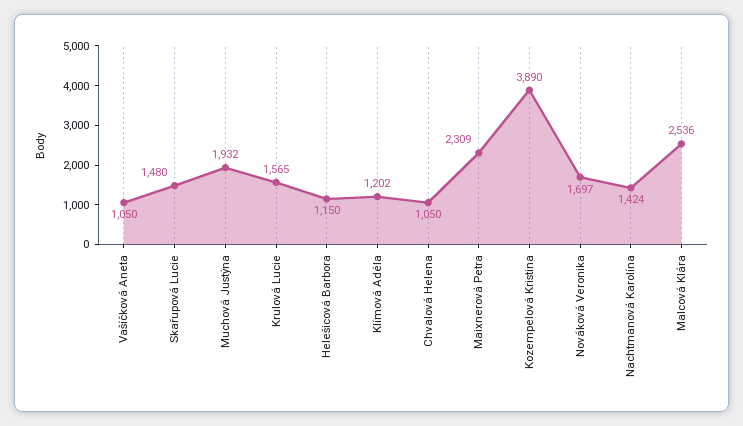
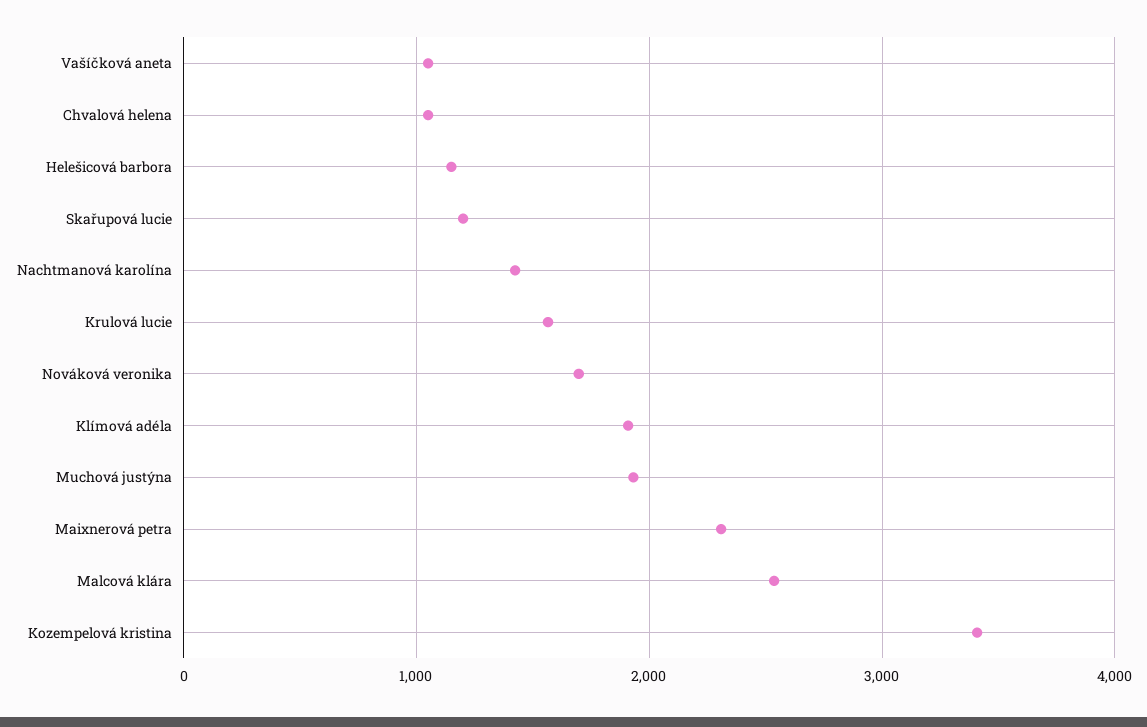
  {
    "Vašíčková Aneta": 1050,
-   "Skařupová Lucie": 1480,
+   "Skařupová Lucie": 1200,
    "Muchová Justýna": 1932,
    "Krulová Lucie": 1565,
    "Helešicová Barbora": 1150,
-   "Klímová Adéla": 1202,
+   "Klímová Adéla": 1900,
    "Chvalová Helena": 1050,
    "Maixnerová Petra": 2309,
-   "Kozempelová Kristina": 3890,
+   "Kozempelová Kristina": 3400,
    "Nováková Veronika": 1697,
    "Nachtmanová Karolína": 1424,
    "Malcová Klára": 2536
  }

